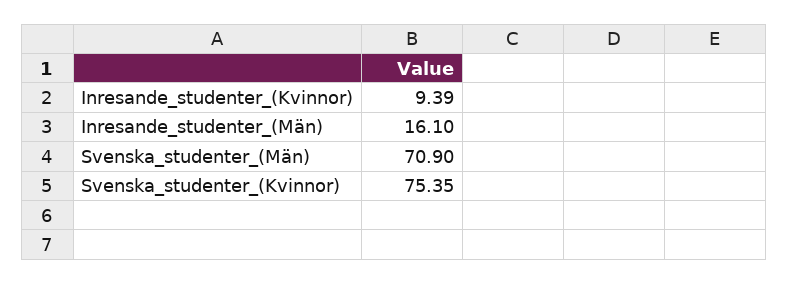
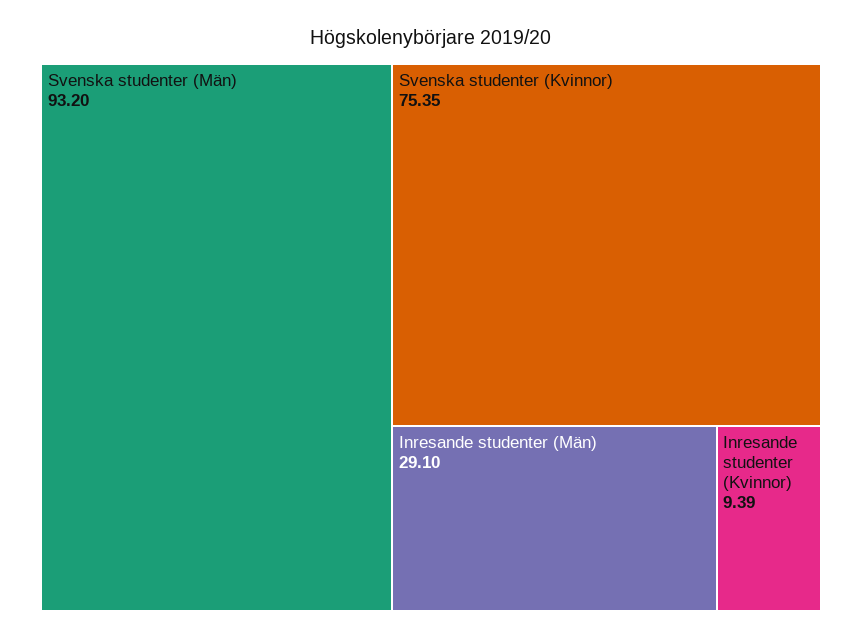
  {
    "Inresande_studenter_(Kvinnor)": 9.39,
-   "Inresande_studenter_(Män)": 16.1,
+   "Inresande_studenter_(Män)": 29.1,
-   "Svenska_studenter_(Män)": 70.9,
+   "Svenska_studenter_(Män)": 93.2,
    "Svenska_studenter_(Kvinnor)": 75.35
  }

